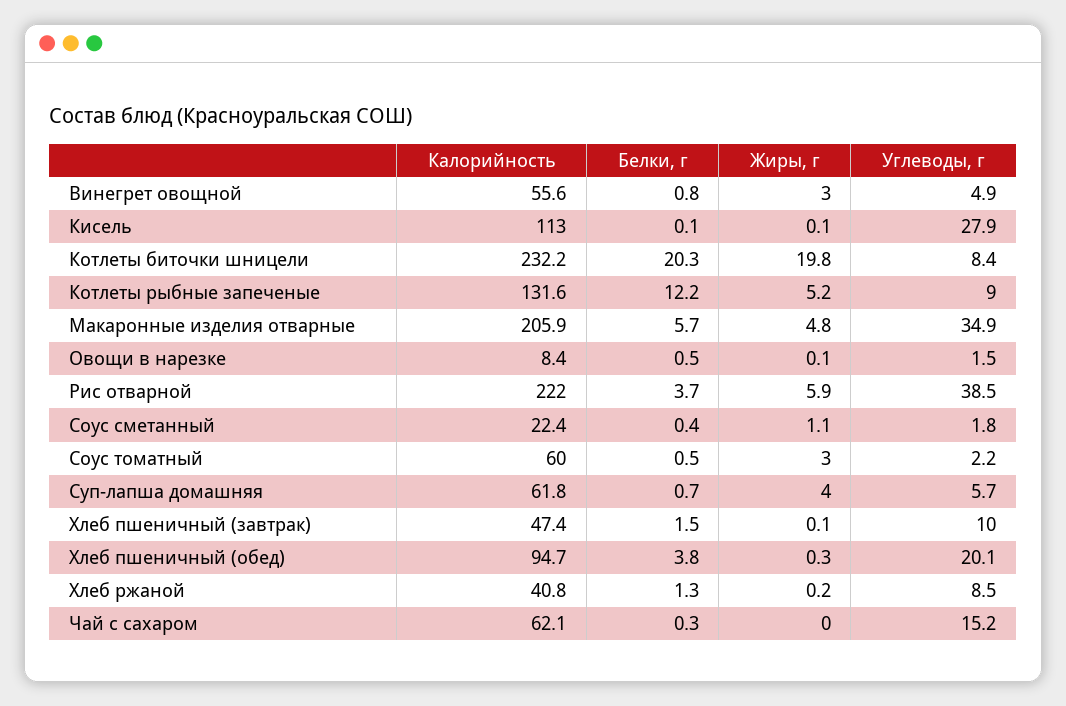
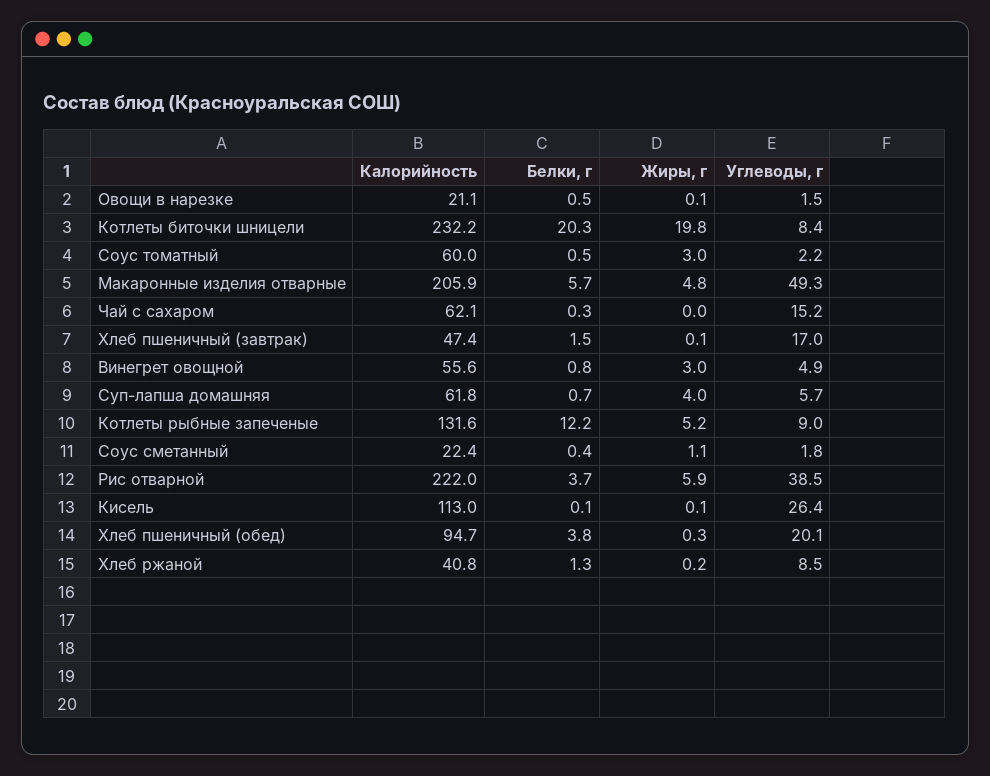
  {
    "Калорийность": {
      "Винегрет овощной": 55.6,
      "Кисель": 113,
      "Котлеты биточки шницели": 232.2,
      "Котлеты рыбные запеченые": 131.6,
      "Макаронные изделия отварные": 205.9,
-     "Овощи в нарезке": 8.4,
+     "Овощи в нарезке": 21.1,
      "Рис отварной": 222,
      "Соус сметанный": 22.4,
      "Соус томатный": 60,
      "Суп-лапша домашняя": 61.8,
      "Хлеб пшеничный (завтрак)": 47.4,
      "Хлеб пшеничный (обед)": 94.7,
      "Хлеб ржаной": 40.8,
      "Чай с сахаром": 62.1
    },
    "Белки, г": {
      "Винегрет овощной": 0.8,
      "Кисель": 0.1,
      "Котлеты биточки шницели": 20.3,
      "Котлеты рыбные запеченые": 12.2,
      "Макаронные изделия отварные": 5.7,
      "Овощи в нарезке": 0.5,
      "Рис отварной": 3.7,
      "Соус сметанный": 0.4,
      "Соус томатный": 0.5,
      "Суп-лапша домашняя": 0.7,
      "Хлеб пшеничный (завтрак)": 1.5,
      "Хлеб пшеничный (обед)": 3.8,
      "Хлеб ржаной": 1.3,
      "Чай с сахаром": 0.3
    },
    "Жиры, г": {
      "Винегрет овощной": 3,
      "Кисель": 0.1,
      "Котлеты биточки шницели": 19.8,
      "Котлеты рыбные запеченые": 5.2,
      "Макаронные изделия отварные": 4.8,
      "Овощи в нарезке": 0.1,
      "Рис отварной": 5.9,
      "Соус сметанный": 1.1,
      "Соус томатный": 3,
      "Суп-лапша домашняя": 4,
      "Хлеб пшеничный (завтрак)": 0.1,
      "Хлеб пшеничный (обед)": 0.3,
      "Хлеб ржаной": 0.2,
      "Чай с сахаром": 0
    },
    "Углеводы, г": {
      "Винегрет овощной": 4.9,
-     "Кисель": 27.9,
+     "Кисель": 26.4,
      "Котлеты биточки шницели": 8.4,
      "Котлеты рыбные запеченые": 9,
-     "Макаронные изделия отварные": 34.9,
+     "Макаронные изделия отварные": 49.3,
      "Овощи в нарезке": 1.5,
      "Рис отварной": 38.5,
      "Соус сметанный": 1.8,
      "Соус томатный": 2.2,
      "Суп-лапша домашняя": 5.7,
-     "Хлеб пшеничный (завтрак)": 10,
+     "Хлеб пшеничный (завтрак)": 17,
      "Хлеб пшеничный (обед)": 20.1,
      "Хлеб ржаной": 8.5,
      "Чай с сахаром": 15.2
    }
  }

